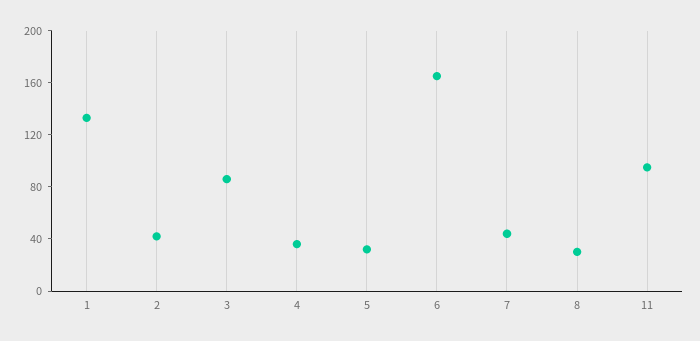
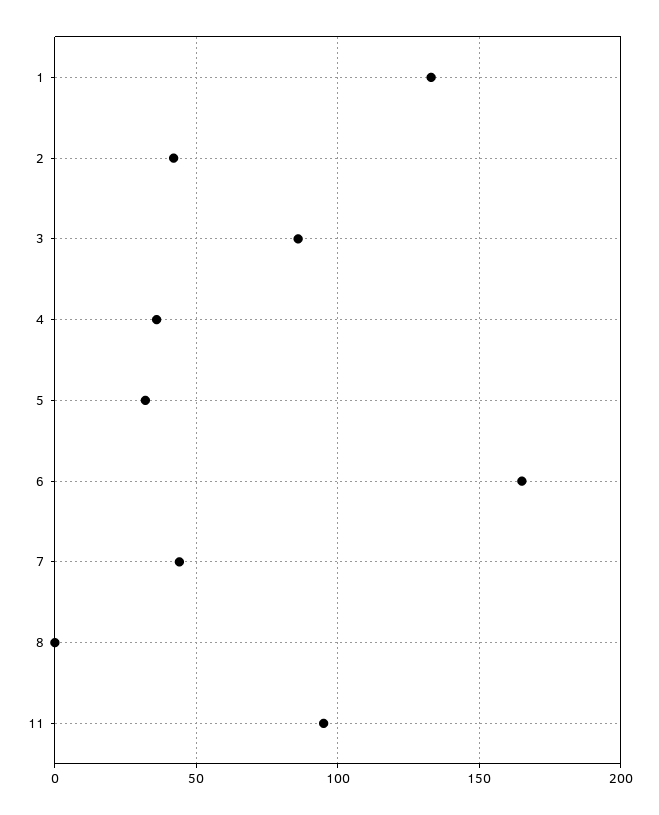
  {
    "1": 135,
    "2": 40,
    "3": 85,
    "4": 35,
    "5": 30,
    "6": 165,
    "7": 45,
-   "8": 30,
+   "8": 0,
    "11": 95
  }

